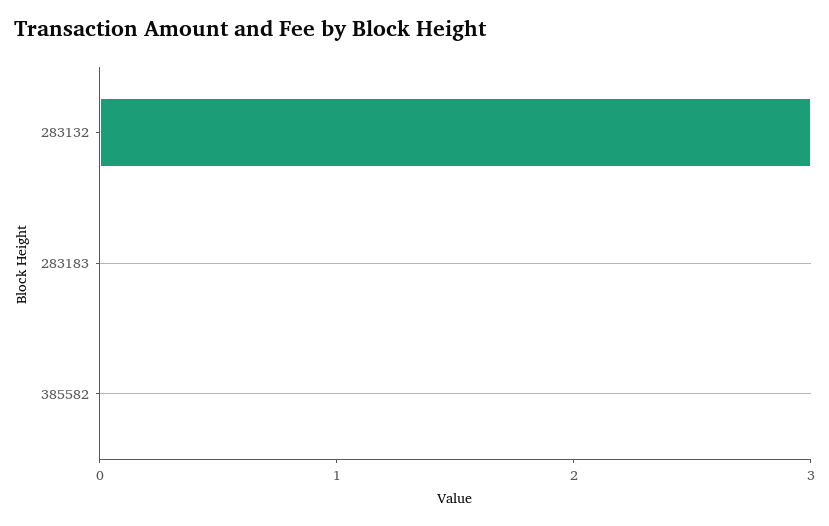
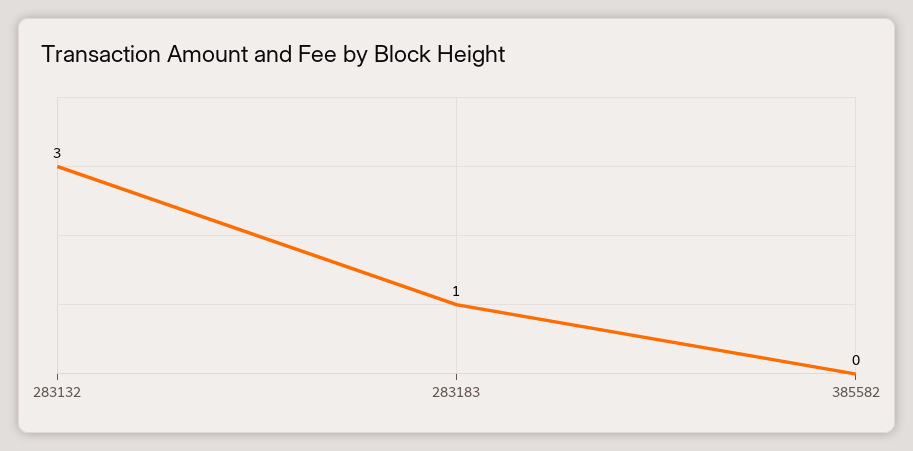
  {
    "283132": 3,
-   "283183": 0,
+   "283183": 1,
    "385582": 0
  }

